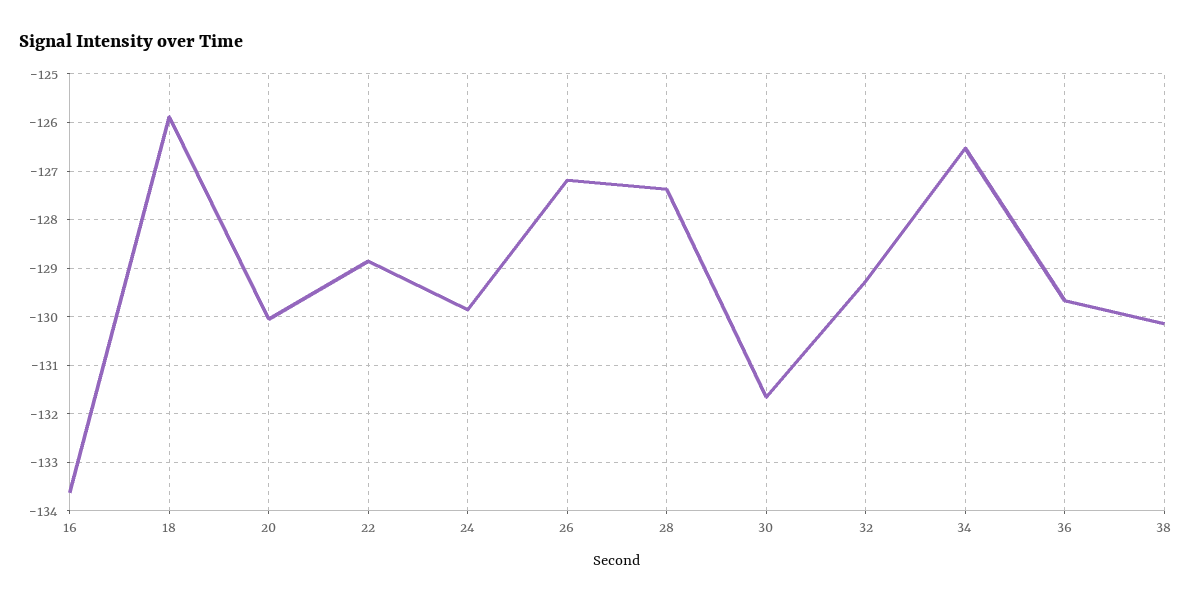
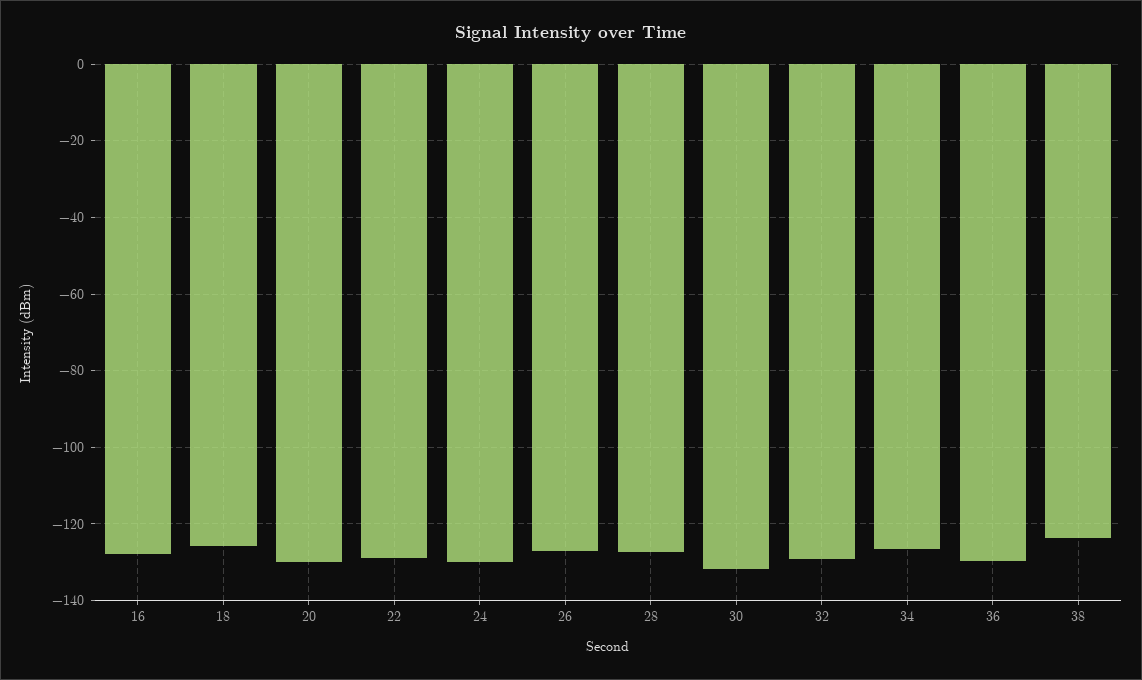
  {
-   "16": -133.6,
+   "16": -128,
    "18": -125.8,
    "20": -130,
    "22": -128.8,
    "24": -129.8,
    "26": -127.2,
    "28": -127.4,
    "30": -131.6,
    "32": -129.2,
    "34": -126.6,
    "36": -129.6,
-   "38": -130.2
+   "38": -124
  }

